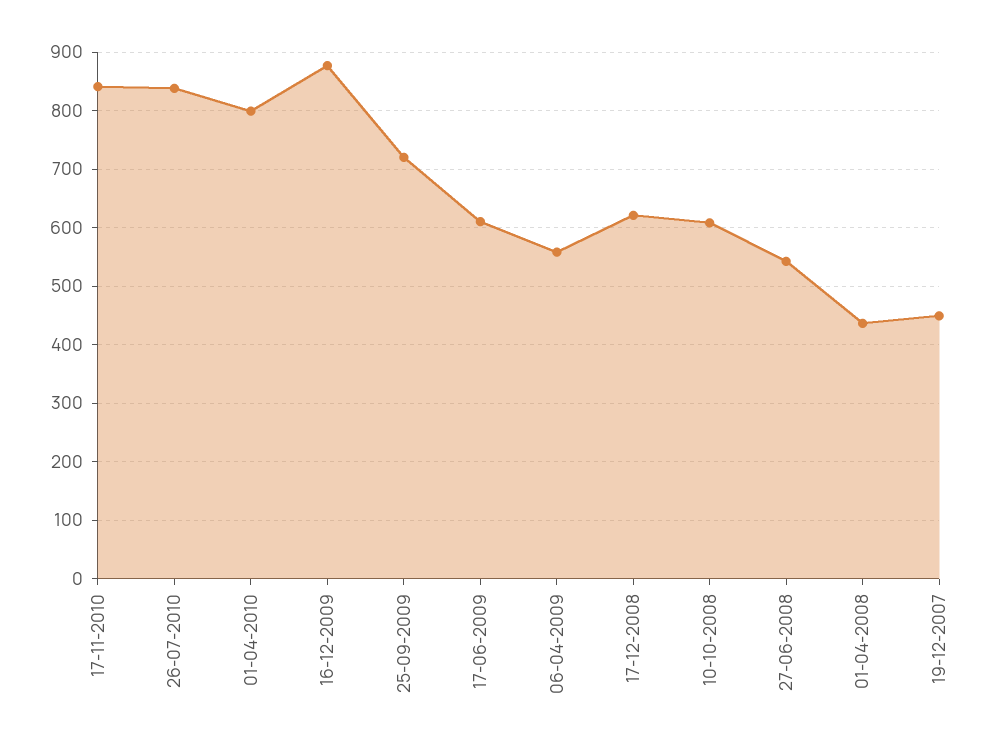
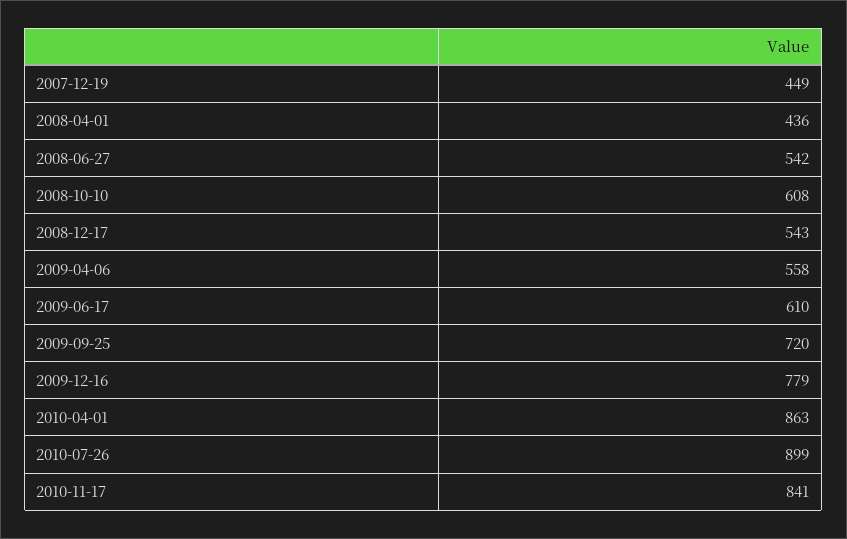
  {
    "17-11-2010": 841,
-   "26-07-2010": 840,
+   "26-07-2010": 899,
-   "01-04-2010": 800,
+   "01-04-2010": 863,
-   "16-12-2009": 880,
+   "16-12-2009": 779,
    "25-09-2009": 720,
    "17-06-2009": 610,
    "06-04-2009": 558,
-   "17-12-2008": 620,
+   "17-12-2008": 543,
    "10-10-2008": 608,
    "27-06-2008": 542,
    "01-04-2008": 436,
    "19-12-2007": 449
  }

